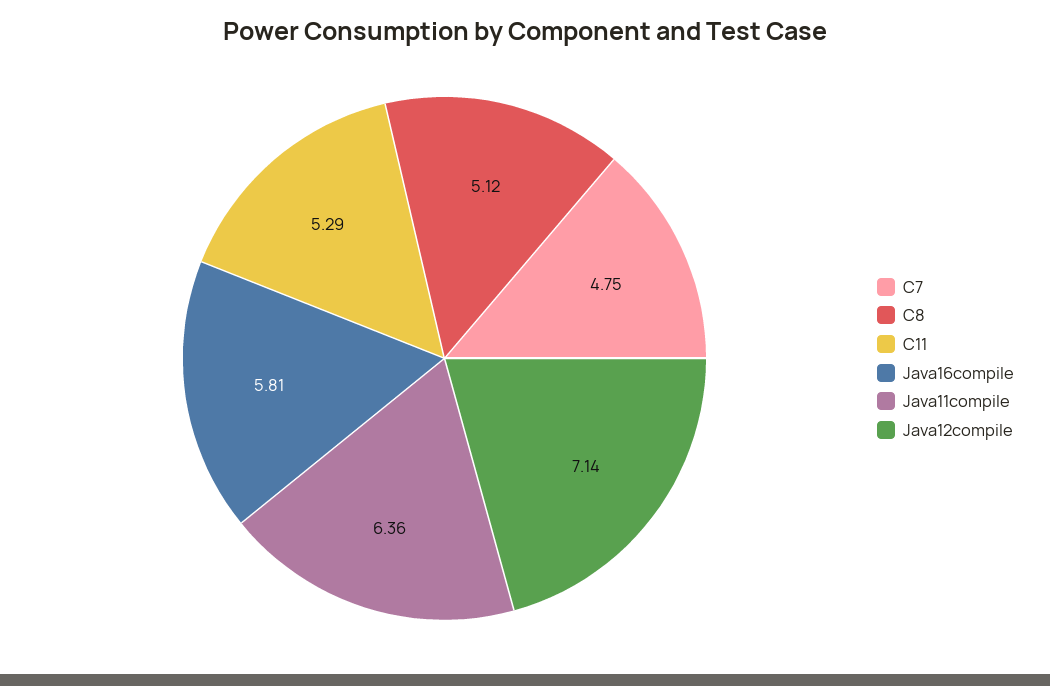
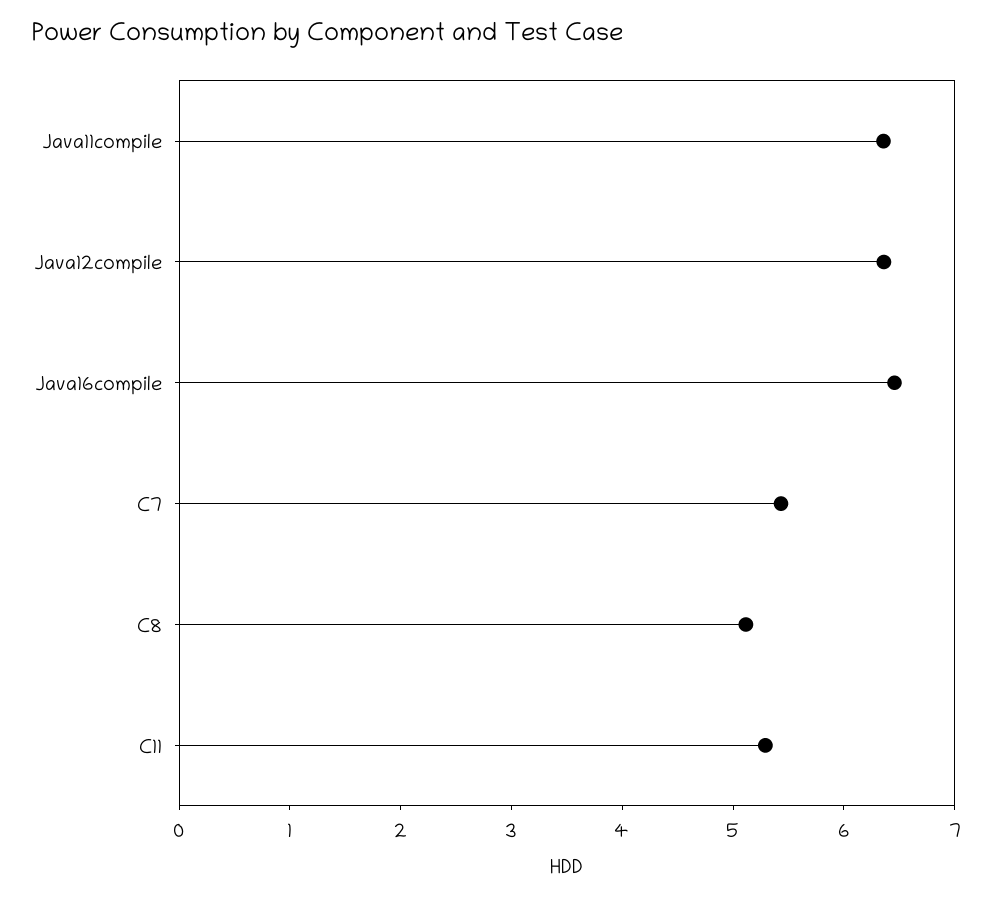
  {
-   "C7": 4.75,
+   "C7": 5.4,
    "C8": 5.12,
    "C11": 5.29,
-   "Java16compile": 5.81,
+   "Java16compile": 6.4,
    "Java11compile": 6.36,
-   "Java12compile": 7.14
+   "Java12compile": 6.4
  }

